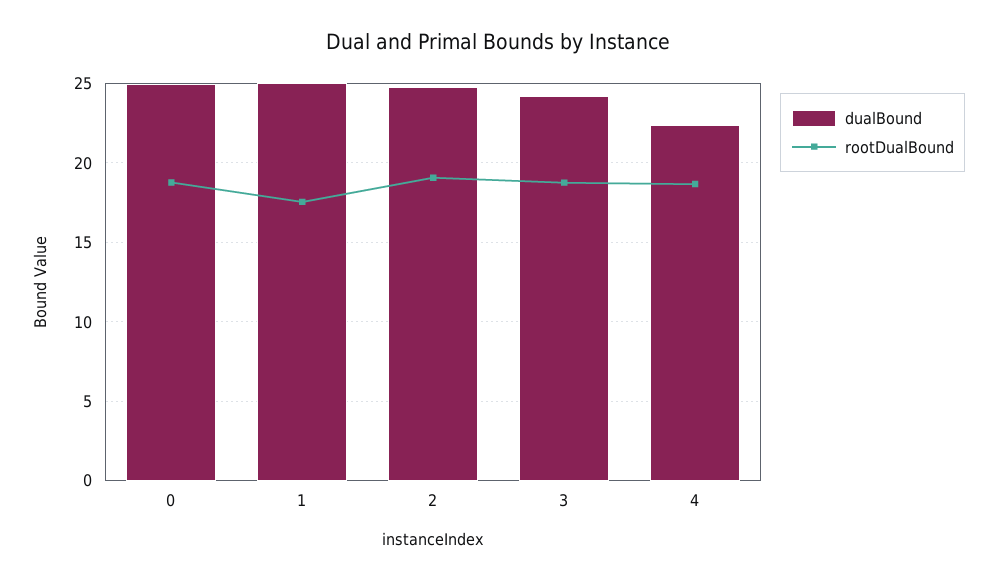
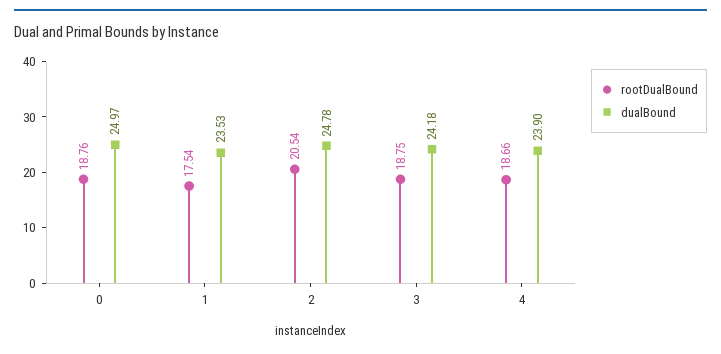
  {
    "dualBound": {
      "0": 24.97,
-     "1": 25,
+     "1": 23.53,
      "2": 24.78,
      "3": 24.18,
-     "4": 22.5
+     "4": 23.9
    },
    "rootDualBound": {
      "0": 18.76,
      "1": 17.54,
-     "2": 19,
+     "2": 20.54,
      "3": 18.75,
      "4": 18.66
    }
  }

